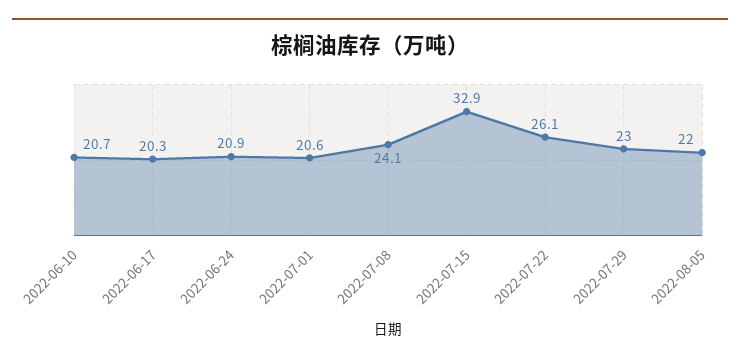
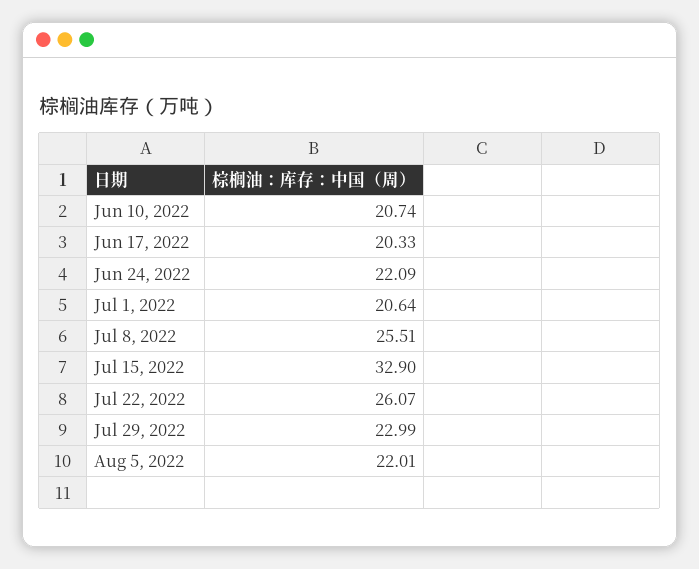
  {
    "2022-06-10": 20.74,
    "2022-06-17": 20.33,
-   "2022-06-24": 20.9,
+   "2022-06-24": 22.09,
    "2022-07-01": 20.64,
-   "2022-07-08": 24.1,
+   "2022-07-08": 25.51,
    "2022-07-15": 32.9,
    "2022-07-22": 26.07,
    "2022-07-29": 22.99,
    "2022-08-05": 22.01
  }

